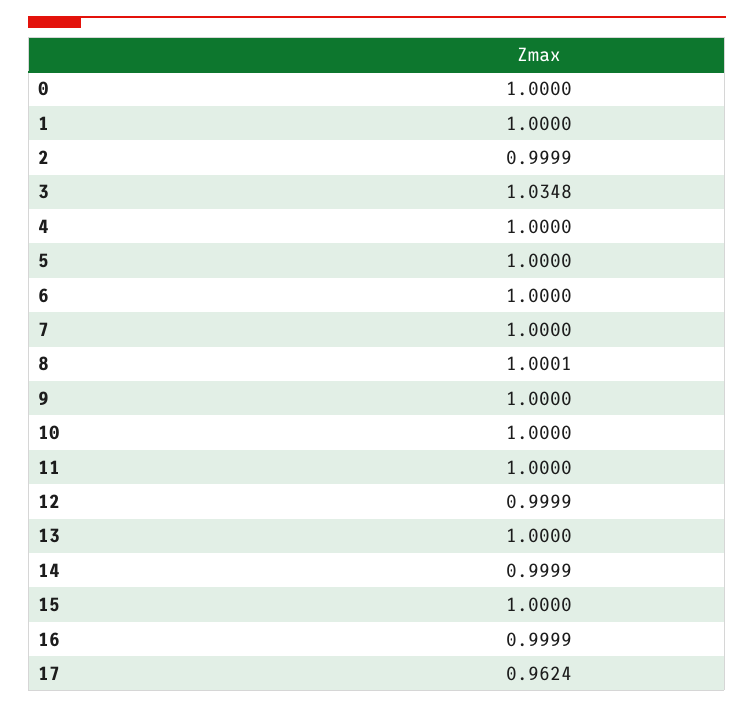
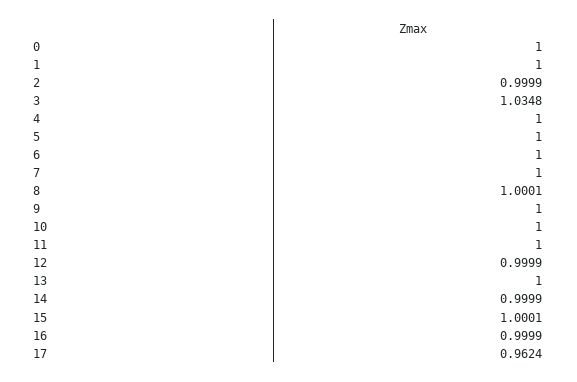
  {
    "0": 1,
    "1": 1,
    "2": 0.9999,
    "3": 1.0348,
    "4": 1,
    "5": 1,
    "6": 1,
    "7": 1,
    "8": 1.0001,
    "9": 1,
    "10": 1,
    "11": 1,
    "12": 0.9999,
    "13": 1,
    "14": 0.9999,
-   "15": 1,
+   "15": 1.0001,
    "16": 0.9999,
    "17": 0.9624
  }

